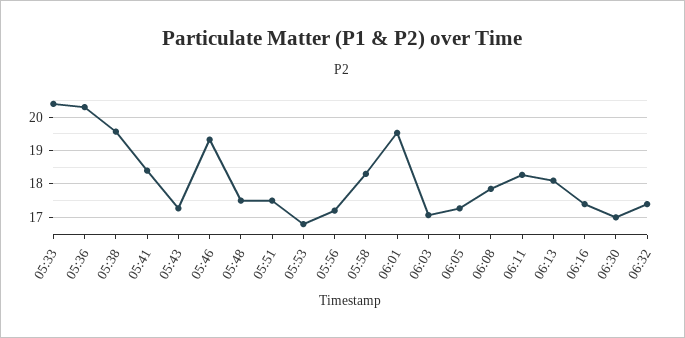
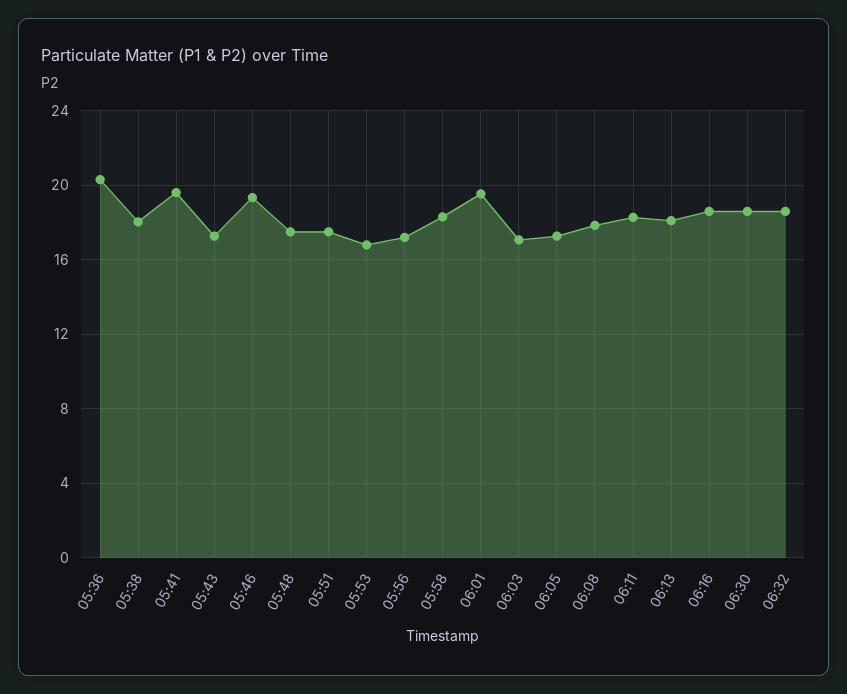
  {
-   "05:33": 20.4,
    "05:36": 20.4,
-   "05:38": 19.6,
+   "05:38": 18,
-   "05:41": 18.4,
+   "05:41": 19.5,
    "05:43": 17.2,
    "05:46": 19.4,
    "05:48": 17.6,
    "05:51": 17.6,
    "05:53": 16.8,
    "05:56": 17.2,
    "05:58": 18.4,
    "06:01": 19.6,
    "06:03": 17,
    "06:05": 17.2,
    "06:08": 17.8,
    "06:11": 18.2,
    "06:13": 18.2,
-   "06:16": 17.4,
+   "06:16": 18.5,
-   "06:30": 17,
+   "06:30": 18.5,
-   "06:32": 17.4
+   "06:32": 18.5
  }

